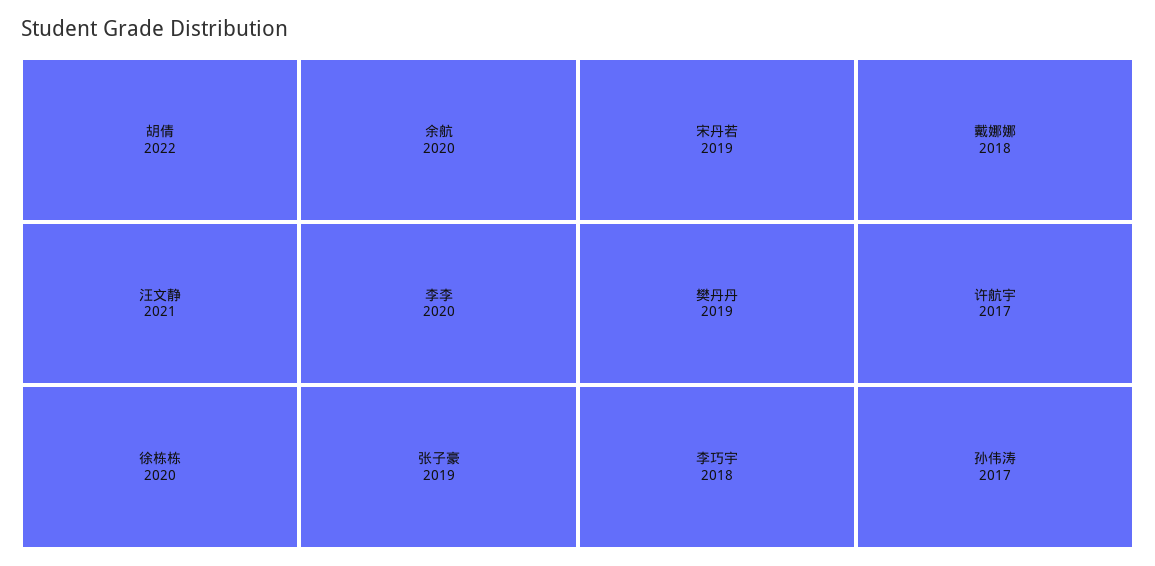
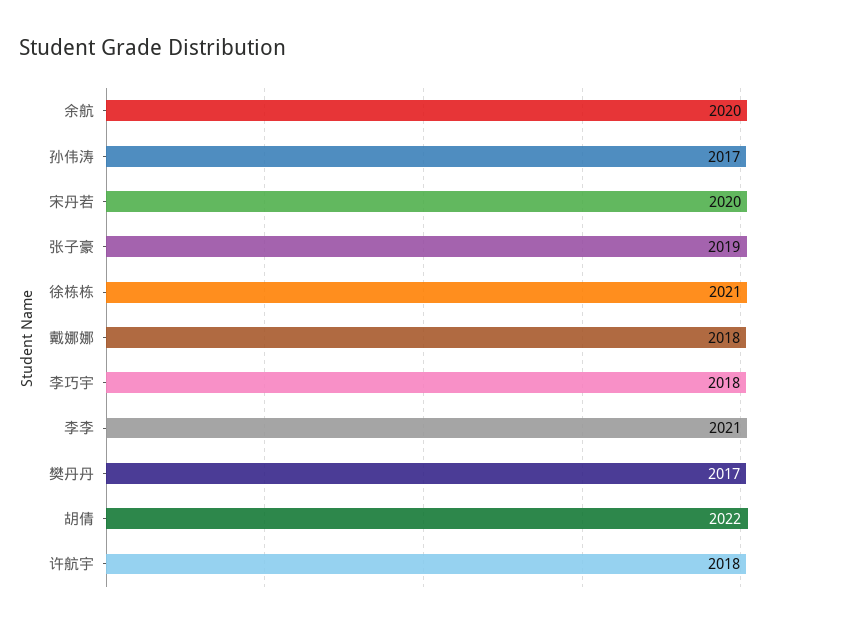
  {
    "胡倩": 2022,
-   "汪文静": 2021,
-   "徐栋栋": 2020,
+   "徐栋栋": 2021,
    "余航": 2020,
-   "李李": 2020,
+   "李李": 2021,
    "张子豪": 2019,
-   "宋丹若": 2019,
+   "宋丹若": 2020,
-   "樊丹丹": 2019,
+   "樊丹丹": 2017,
    "李巧宇": 2018,
    "戴娜娜": 2018,
-   "许航宇": 2017,
+   "许航宇": 2018,
    "孙伟涛": 2017
  }

